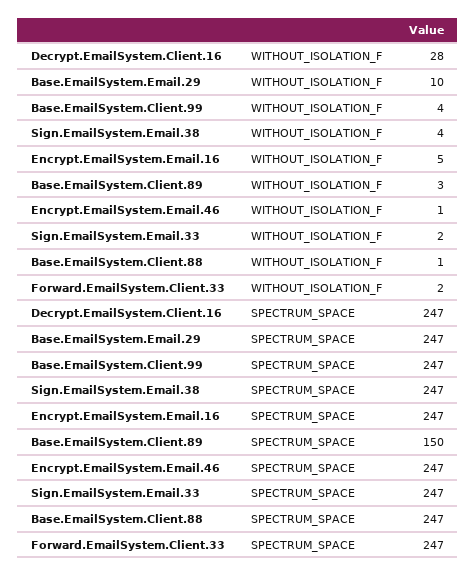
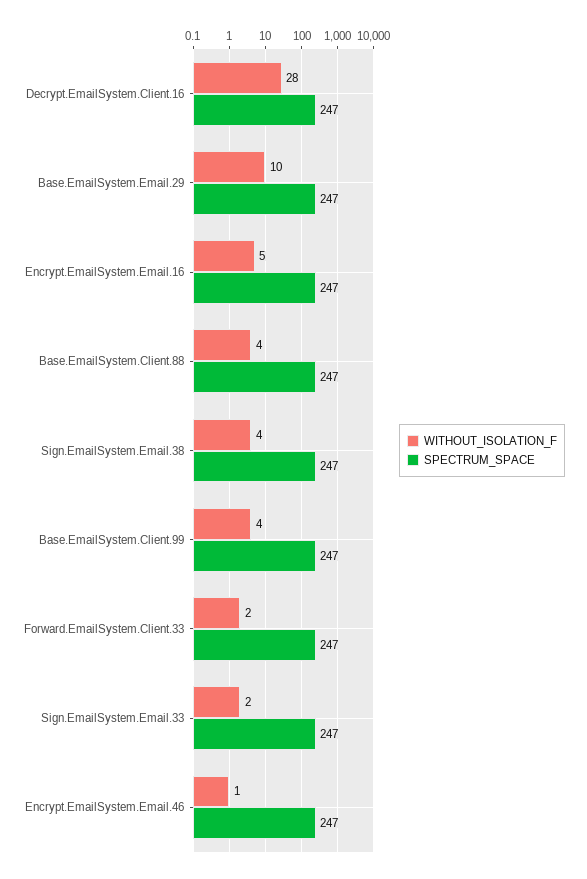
  {
    "WITHOUT_ISOLATION_F": {
      "Decrypt.EmailSystem.Client.16": 28,
      "Base.EmailSystem.Email.29": 10,
      "Base.EmailSystem.Client.99": 4,
      "Sign.EmailSystem.Email.38": 4,
      "Encrypt.EmailSystem.Email.16": 5,
-     "Base.EmailSystem.Client.89": 3,
      "Encrypt.EmailSystem.Email.46": 1,
      "Sign.EmailSystem.Email.33": 2,
-     "Base.EmailSystem.Client.88": 1,
+     "Base.EmailSystem.Client.88": 4,
      "Forward.EmailSystem.Client.33": 2
    },
    "SPECTRUM_SPACE": {
      "Decrypt.EmailSystem.Client.16": 247,
      "Base.EmailSystem.Email.29": 247,
      "Base.EmailSystem.Client.99": 247,
      "Sign.EmailSystem.Email.38": 247,
      "Encrypt.EmailSystem.Email.16": 247,
-     "Base.EmailSystem.Client.89": 150,
      "Encrypt.EmailSystem.Email.46": 247,
      "Sign.EmailSystem.Email.33": 247,
      "Base.EmailSystem.Client.88": 247,
      "Forward.EmailSystem.Client.33": 247
    }
  }

